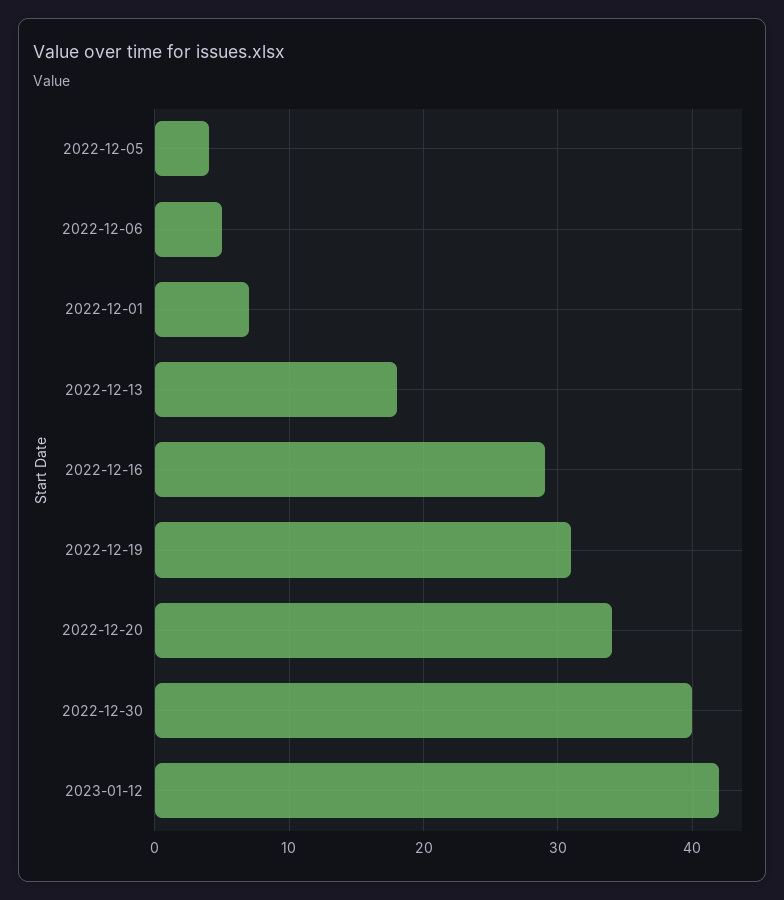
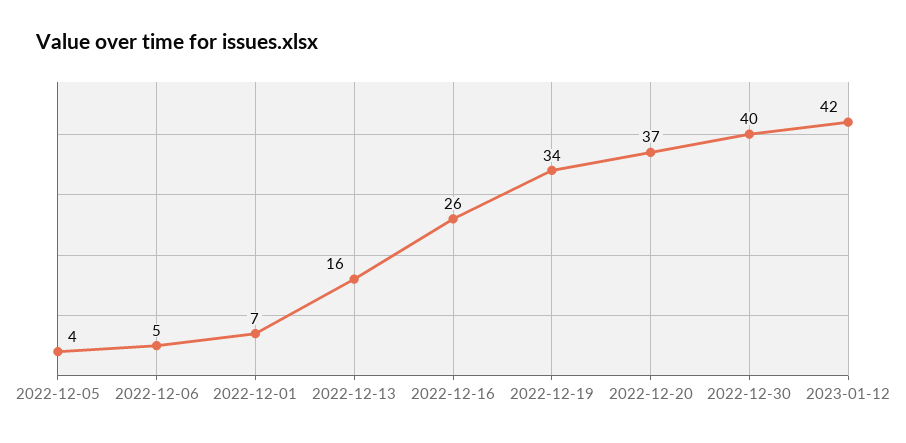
  {
    "2022-12-05": 4,
    "2022-12-06": 5,
    "2022-12-01": 7,
-   "2022-12-13": 18,
+   "2022-12-13": 16,
-   "2022-12-16": 29,
+   "2022-12-16": 26,
-   "2022-12-19": 31,
+   "2022-12-19": 34,
-   "2022-12-20": 34,
+   "2022-12-20": 37,
    "2022-12-30": 40,
    "2023-01-12": 42
  }

